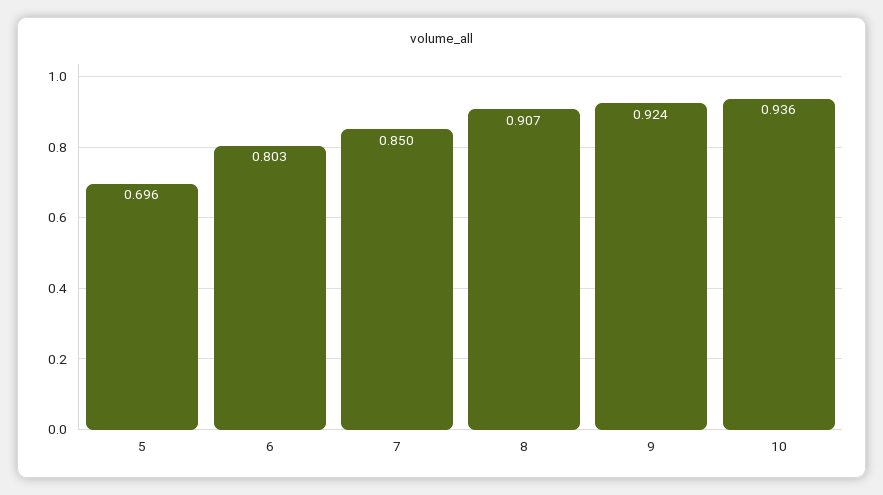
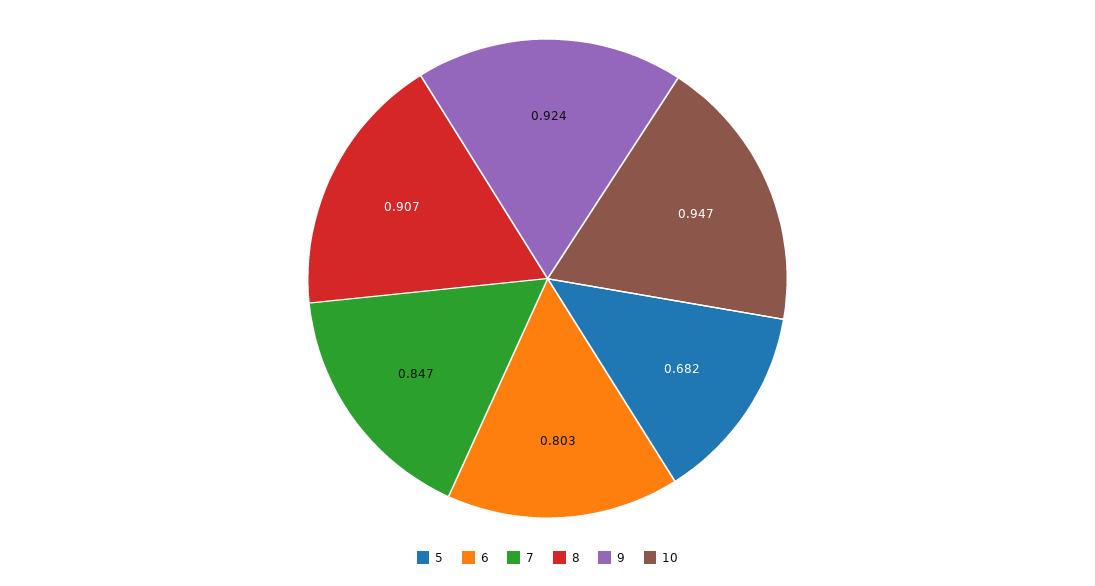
  {
-   "5": 0.696,
+   "5": 0.682,
    "6": 0.803,
-   "7": 0.85,
+   "7": 0.847,
    "8": 0.907,
    "9": 0.924,
-   "10": 0.936
+   "10": 0.947
  }

